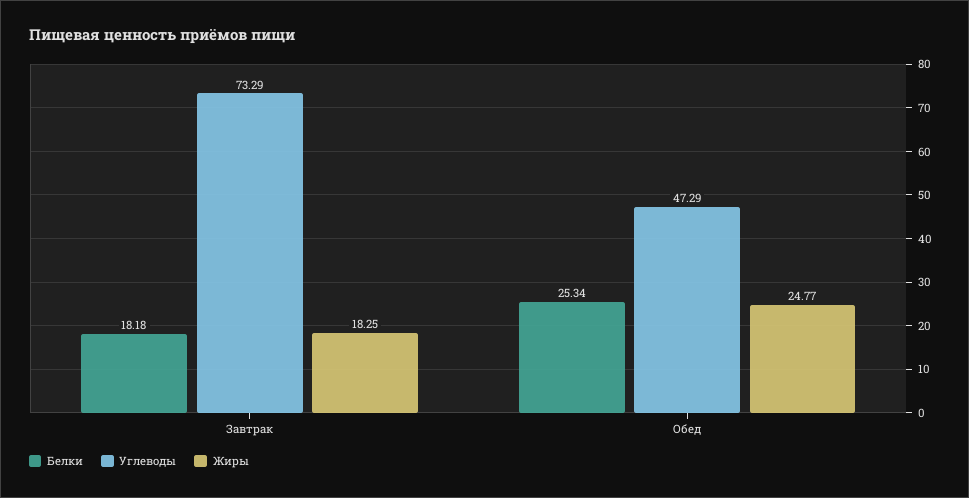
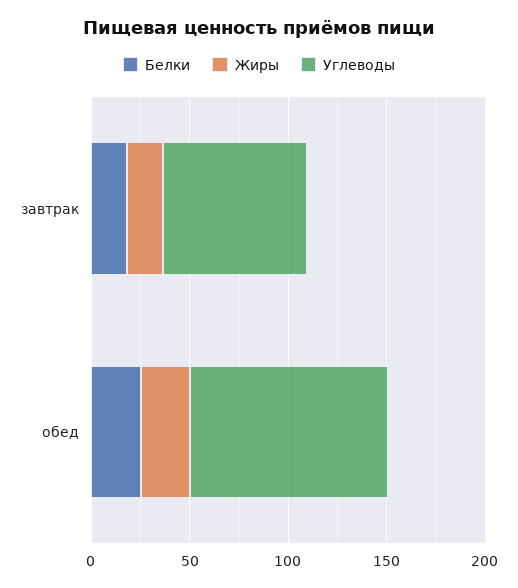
  {
    "Белки": {
      "Завтрак": 18.18,
      "Обед": 25.34
    },
    "Углеводы": {
      "Завтрак": 73.29,
-     "Обед": 47.29
+     "Обед": 100
    },
    "Жиры": {
      "Завтрак": 18.25,
      "Обед": 24.77
    }
  }

